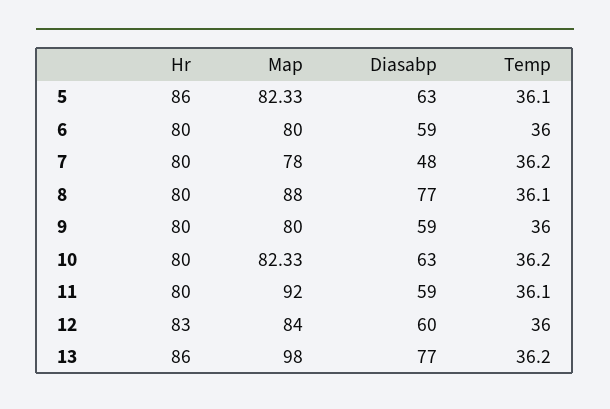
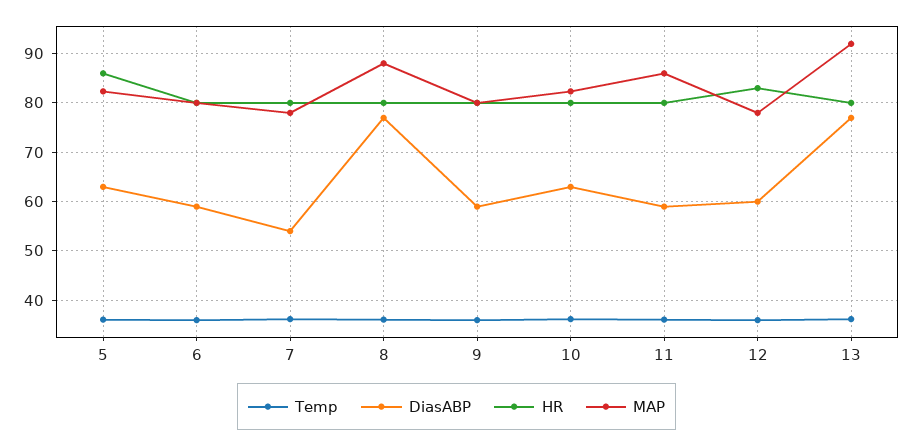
  {
    "Hr": {
      "5": 86,
      "6": 80,
      "7": 80,
      "8": 80,
      "9": 80,
      "10": 80,
      "11": 80,
      "12": 83,
-     "13": 86
+     "13": 80
    },
    "Map": {
      "5": 82.33,
      "6": 80,
      "7": 78,
      "8": 88,
      "9": 80,
      "10": 82.33,
-     "11": 92,
+     "11": 86,
-     "12": 84,
+     "12": 78,
-     "13": 98
+     "13": 92
    },
    "Diasabp": {
      "5": 63,
      "6": 59,
-     "7": 48,
+     "7": 54,
      "8": 77,
      "9": 59,
      "10": 63,
      "11": 59,
      "12": 60,
      "13": 77
    },
    "Temp": {
      "5": 36.1,
      "6": 36,
      "7": 36.2,
      "8": 36.1,
      "9": 36,
      "10": 36.2,
      "11": 36.1,
      "12": 36,
      "13": 36.2
    }
  }

